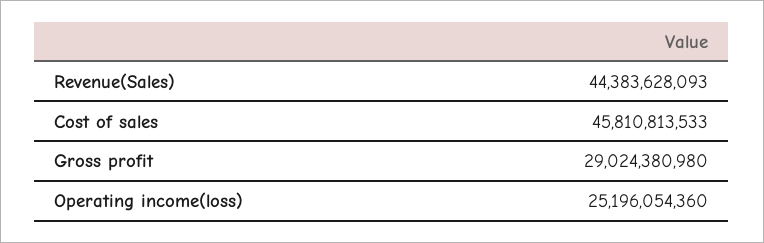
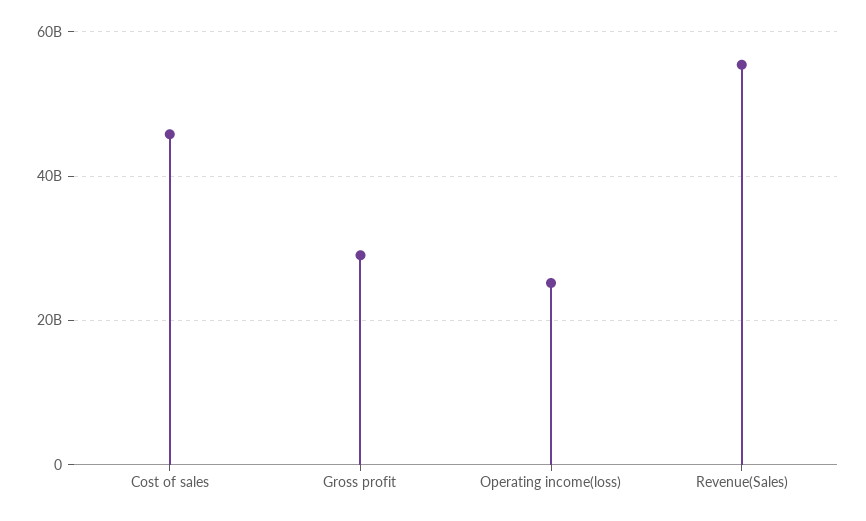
  {
-   "Revenue(Sales)": 44383628093,
+   "Revenue(Sales)": 56000000000,
    "Cost of sales": 45810813533,
    "Gross profit": 29024380980,
    "Operating income(loss)": 25196054360
  }

